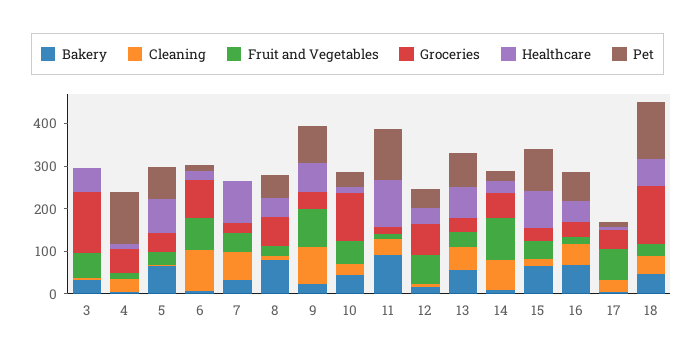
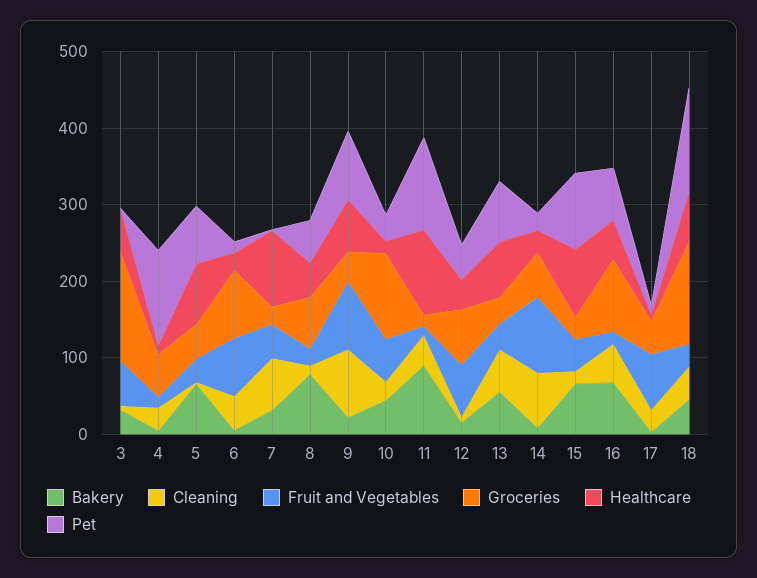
  {
    "Bakery": {
      "3": 40,
      "4": 0,
      "5": 60,
      "6": 0,
      "7": 40,
      "8": 80,
      "9": 20,
      "10": 40,
      "11": 100,
      "12": 20,
      "13": 60,
      "14": 0,
      "15": 60,
      "16": 60,
      "17": 0,
      "18": 40
    },
    "Cleaning": {
      "3": 0,
      "4": 40,
      "5": 0,
-     "6": 100,
+     "6": 40,
      "7": 60,
      "8": 20,
      "9": 80,
      "10": 20,
      "11": 40,
      "12": 0,
      "13": 60,
      "14": 80,
      "15": 20,
      "16": 60,
      "17": 20,
      "18": 40
    },
    "Fruit and Vegetables": {
      "3": 60,
      "4": 20,
      "5": 40,
      "6": 80,
      "7": 40,
      "8": 20,
      "9": 80,
      "10": 60,
      "11": 20,
      "12": 60,
      "13": 40,
      "14": 100,
      "15": 40,
      "16": 20,
      "17": 80,
      "18": 20
    },
    "Groceries": {
      "3": 140,
      "4": 60,
      "5": 40,
      "6": 80,
      "7": 20,
      "8": 60,
      "9": 40,
      "10": 120,
      "11": 20,
      "12": 80,
      "13": 40,
      "14": 60,
      "15": 20,
-     "16": 40,
+     "16": 100,
      "17": 40,
      "18": 140
    },
    "Healthcare": {
      "3": 60,
      "4": 20,
      "5": 80,
      "6": 20,
      "7": 100,
      "8": 40,
      "9": 60,
      "10": 20,
      "11": 120,
      "12": 40,
      "13": 80,
      "14": 20,
      "15": 80,
      "16": 60,
      "17": 0,
      "18": 60
    },
    "Pet": {
      "3": 0,
      "4": 120,
      "5": 80,
      "6": 20,
      "7": 0,
      "8": 60,
      "9": 80,
      "10": 40,
      "11": 120,
      "12": 40,
      "13": 80,
      "14": 20,
      "15": 100,
      "16": 60,
      "17": 20,
      "18": 140
    }
  }

